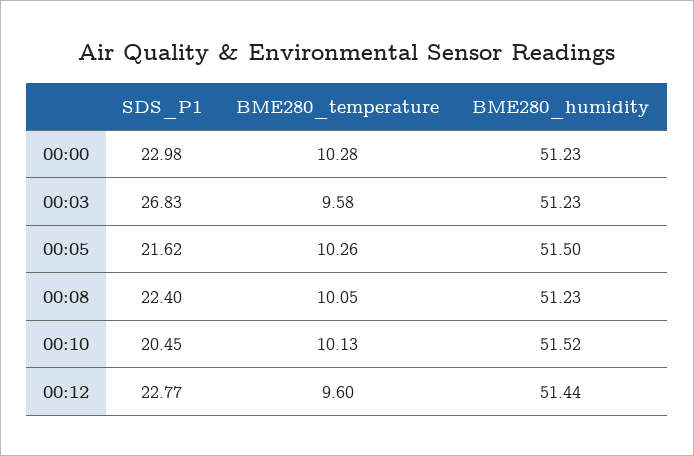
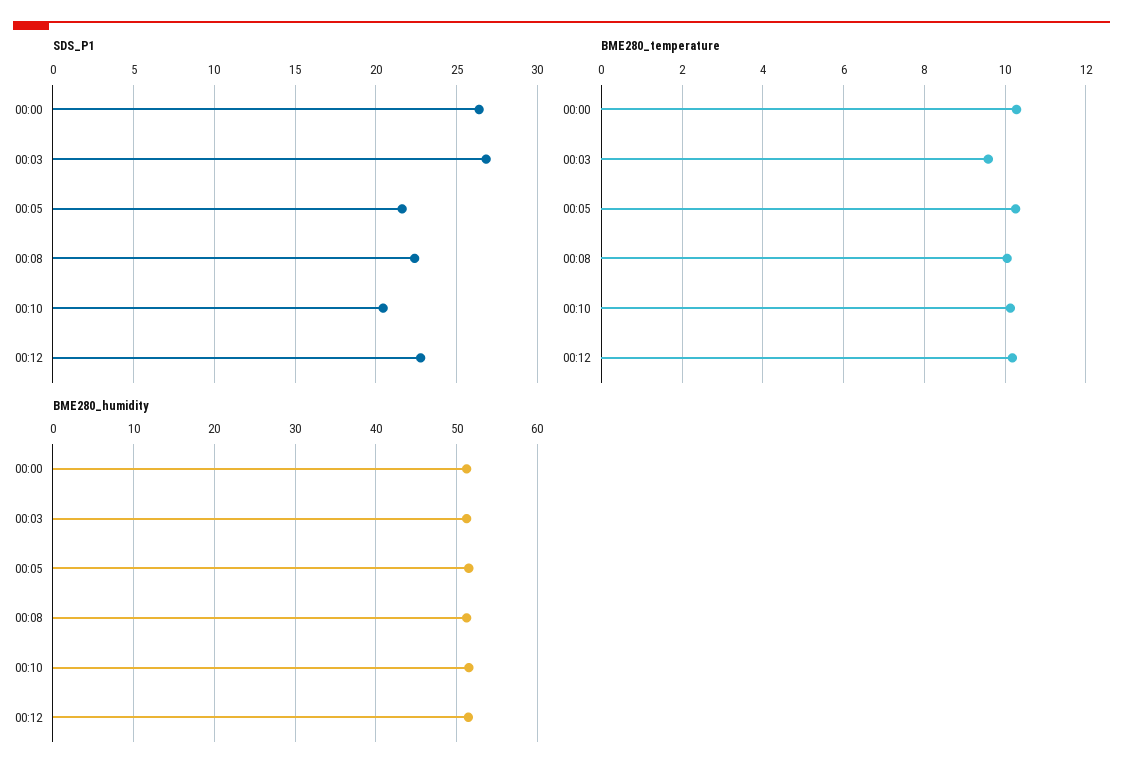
  {
    "SDS_P1": {
-     "00:00": 22.98,
+     "00:00": 26.5,
      "00:03": 26.83,
      "00:05": 21.62,
      "00:08": 22.4,
      "00:10": 20.45,
      "00:12": 22.77
    },
    "BME280_temperature": {
      "00:00": 10.28,
      "00:03": 9.58,
      "00:05": 10.26,
      "00:08": 10.05,
      "00:10": 10.13,
-     "00:12": 9.6
+     "00:12": 10.2
    },
    "BME280_humidity": {
      "00:00": 51.23,
      "00:03": 51.23,
      "00:05": 51.5,
      "00:08": 51.23,
      "00:10": 51.52,
      "00:12": 51.44
    }
  }

